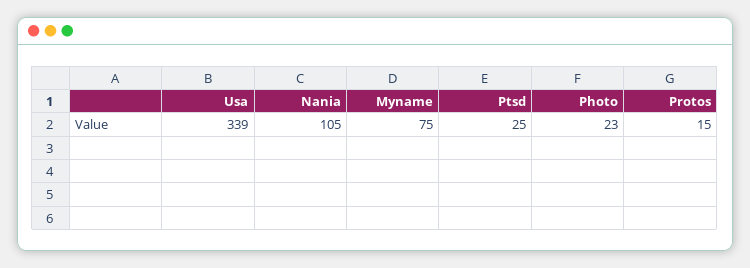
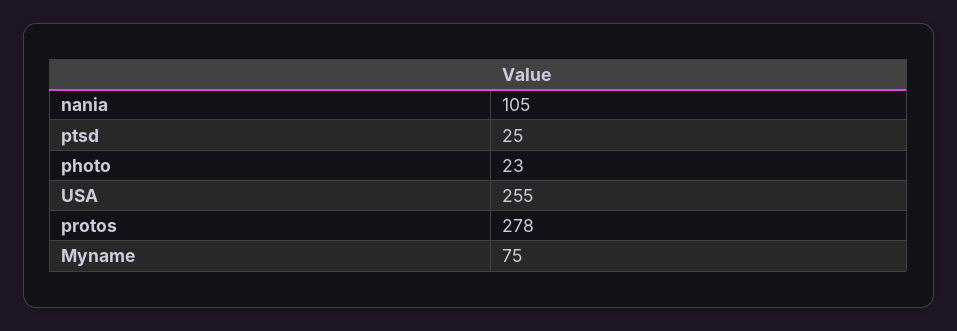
  {
-   "Usa": 339,
+   "Usa": 255,
    "Nania": 105,
    "Myname": 75,
    "Ptsd": 25,
    "Photo": 23,
-   "Protos": 15
+   "Protos": 278
  }

